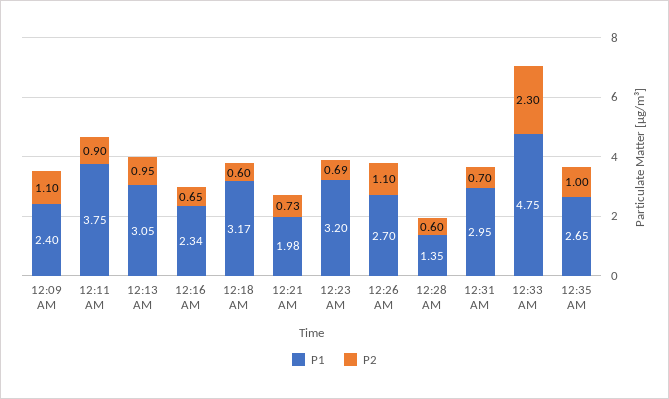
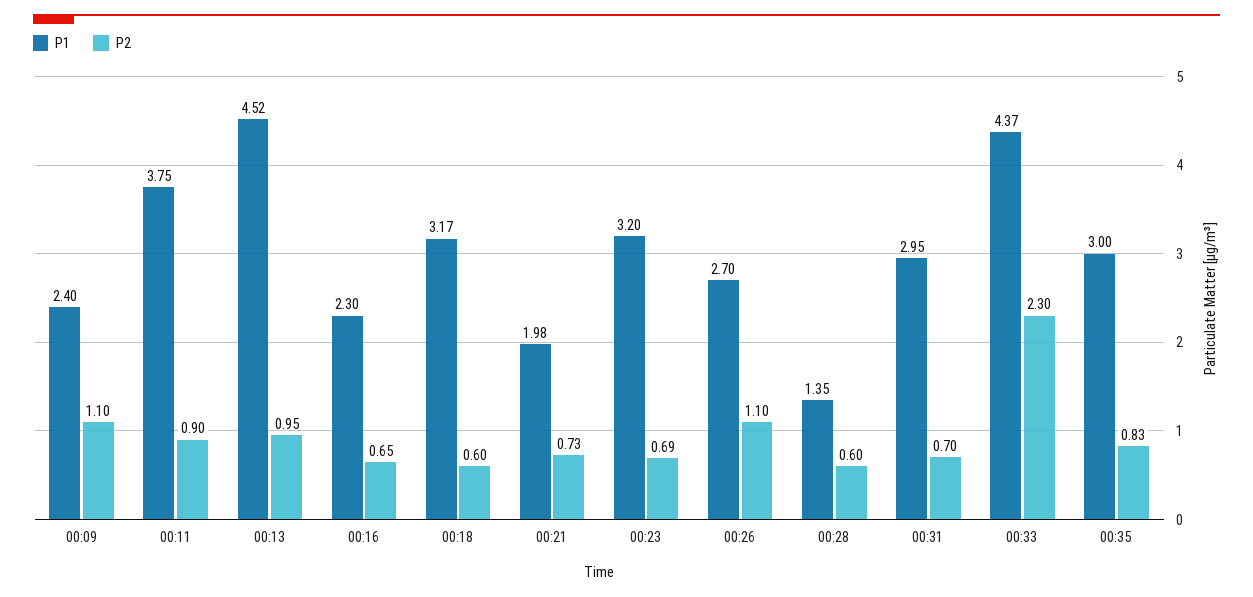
  {
    "P1": {
      "12:09 AM": 2.4,
      "12:11 AM": 3.75,
-     "12:13 AM": 3.05,
+     "12:13 AM": 4.52,
-     "12:16 AM": 2.34,
+     "12:16 AM": 2.3,
      "12:18 AM": 3.17,
      "12:21 AM": 1.98,
      "12:23 AM": 3.2,
      "12:26 AM": 2.7,
      "12:28 AM": 1.35,
      "12:31 AM": 2.95,
-     "12:33 AM": 4.75,
+     "12:33 AM": 4.37,
-     "12:35 AM": 2.65
+     "12:35 AM": 3
    },
    "P2": {
      "12:09 AM": 1.1,
      "12:11 AM": 0.9,
      "12:13 AM": 0.95,
      "12:16 AM": 0.65,
      "12:18 AM": 0.6,
      "12:21 AM": 0.73,
      "12:23 AM": 0.69,
      "12:26 AM": 1.1,
      "12:28 AM": 0.6,
      "12:31 AM": 0.7,
      "12:33 AM": 2.3,
-     "12:35 AM": 1
+     "12:35 AM": 0.83
    }
  }

